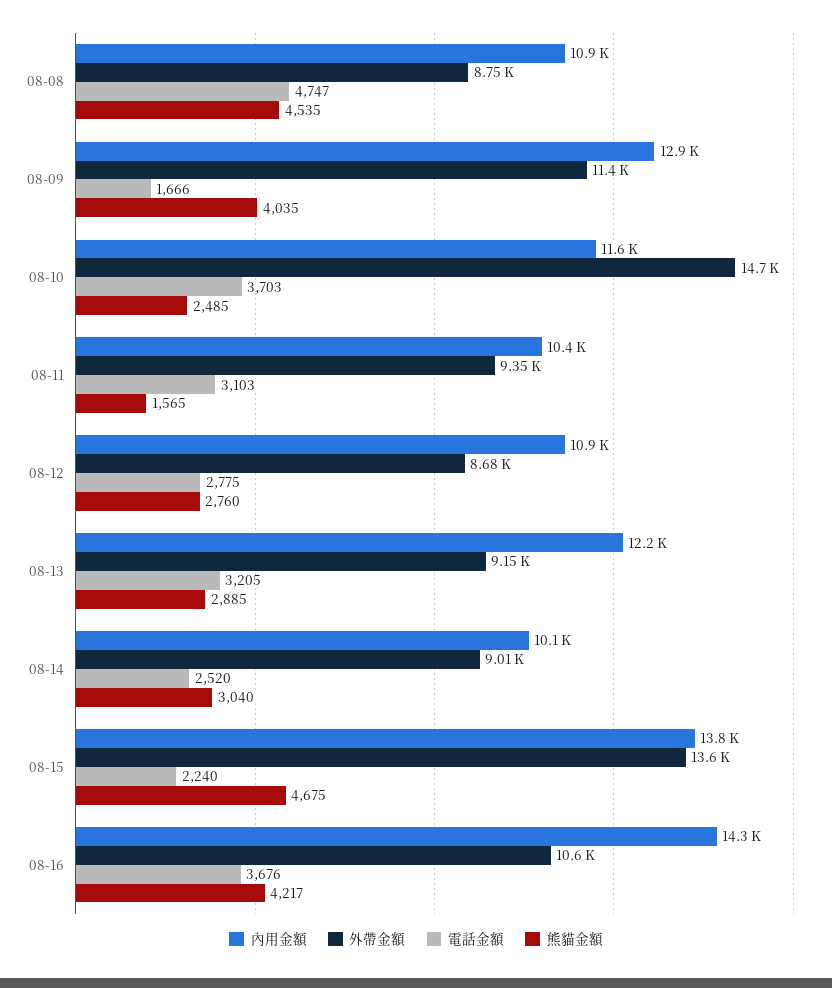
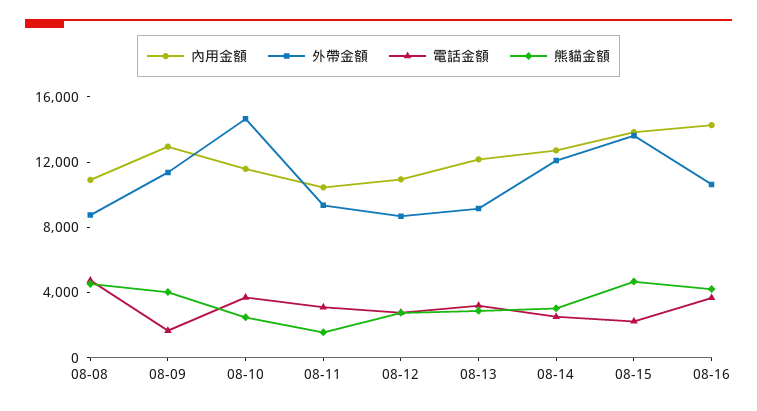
  {
    "內用金額": {
      "08-08": 10900,
      "08-09": 12900,
      "08-10": 11600,
      "08-11": 10400,
      "08-12": 10900,
      "08-13": 12200,
-     "08-14": 10100,
+     "08-14": 13000,
      "08-15": 13800,
      "08-16": 14300
    },
    "外帶金額": {
      "08-08": 8750,
      "08-09": 11400,
      "08-10": 14700,
      "08-11": 9350,
      "08-12": 8680,
      "08-13": 9150,
-     "08-14": 9010,
+     "08-14": 12000,
      "08-15": 13600,
      "08-16": 10600
    },
    "電話金額": {
      "08-08": 4747,
      "08-09": 1666,
      "08-10": 3703,
      "08-11": 3103,
      "08-12": 2775,
      "08-13": 3205,
      "08-14": 2520,
      "08-15": 2240,
      "08-16": 3676
    },
    "熊貓金額": {
      "08-08": 4535,
      "08-09": 4035,
      "08-10": 2485,
      "08-11": 1565,
      "08-12": 2760,
      "08-13": 2885,
      "08-14": 3040,
      "08-15": 4675,
      "08-16": 4217
    }
  }

